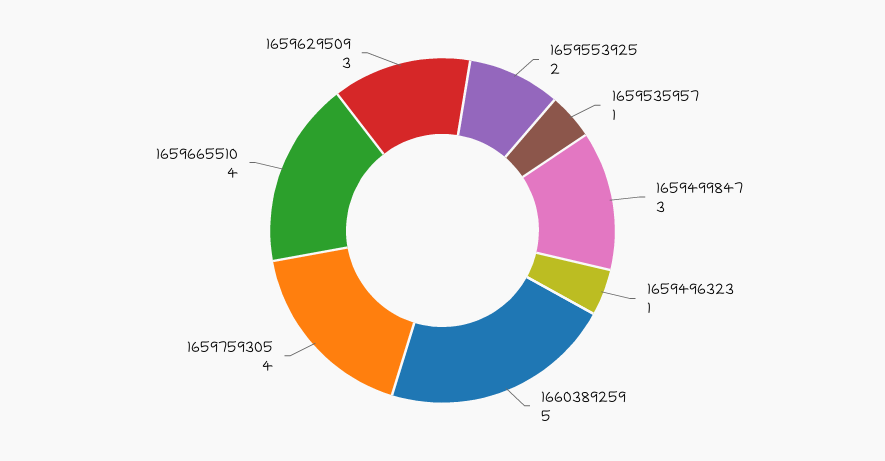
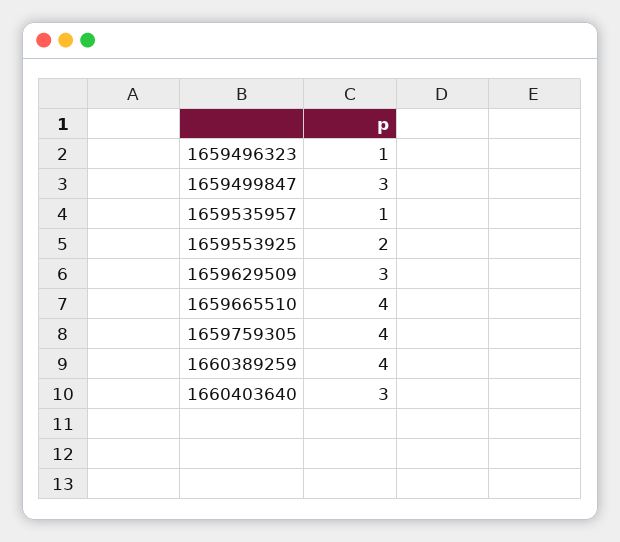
  {
    "1659553925": 2,
    "1659535957": 1,
    "1659499847": 3,
    "1659496323": 1,
-   "1660389259": 5,
+   "1660389259": 4,
    "1659759305": 4,
    "1659665510": 4,
-   "1659629509": 3
+   "1659629509": 3,
+   "1660403640": 3
  }

